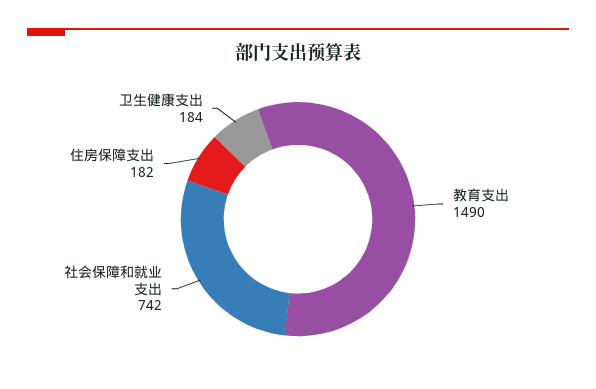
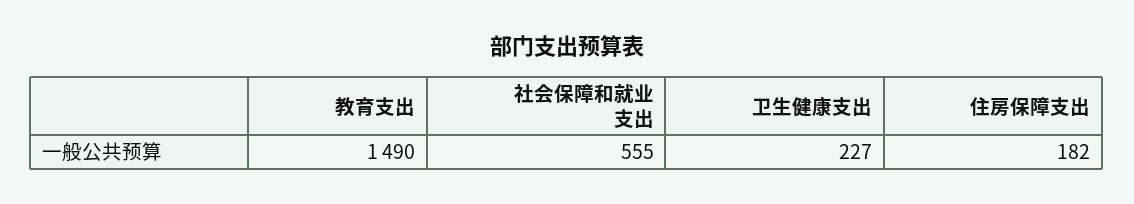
  {
    "教育支出": 1490,
-   "社会保障和就业支出": 742,
+   "社会保障和就业支出": 555,
    "住房保障支出": 182,
-   "卫生健康支出": 184
+   "卫生健康支出": 227
  }

